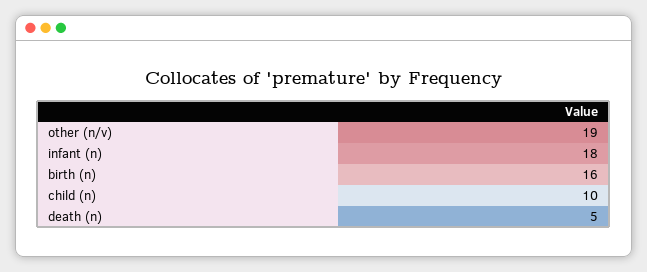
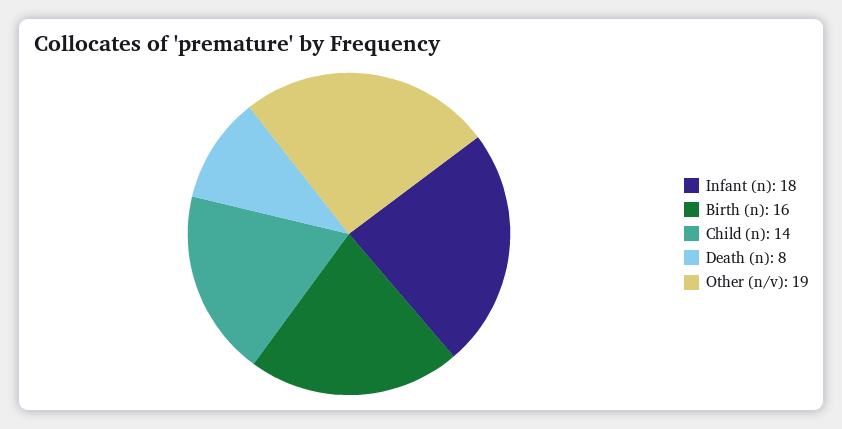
  {
    "other (n/v)": 19,
    "infant (n)": 18,
    "birth (n)": 16,
-   "child (n)": 10,
+   "child (n)": 14,
-   "death (n)": 5
+   "death (n)": 8
  }

